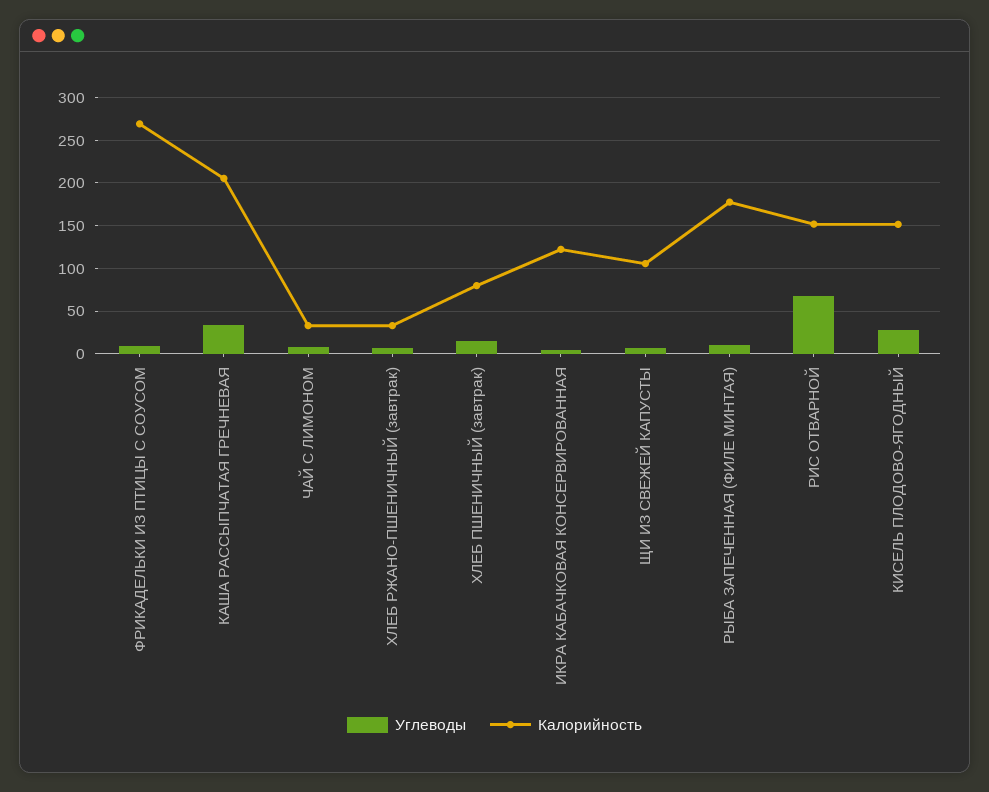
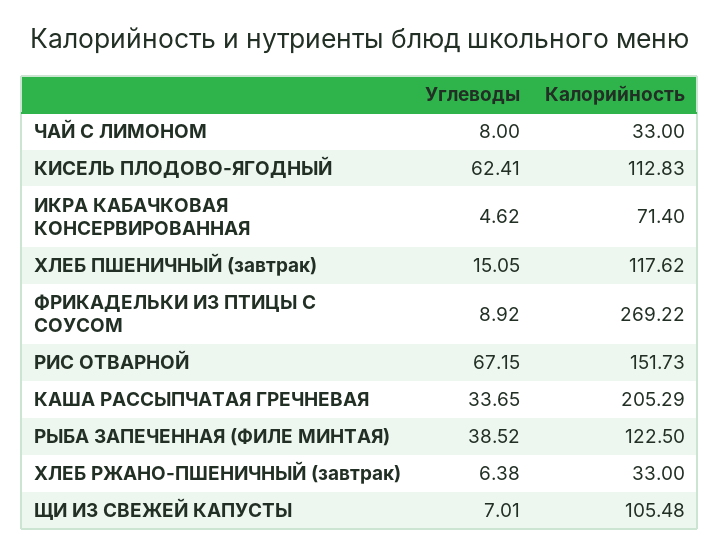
  {
    "Углеводы": {
      "ФРИКАДЕЛЬКИ ИЗ ПТИЦЫ С СОУСОМ": 8.92,
      "КАША РАССЫПЧАТАЯ ГРЕЧНЕВАЯ": 33.65,
      "ЧАЙ С ЛИМОНОМ": 8,
      "ХЛЕБ РЖАНО-ПШЕНИЧНЫЙ (завтрак)": 6.38,
      "ХЛЕБ ПШЕНИЧНЫЙ (завтрак)": 15.05,
      "ИКРА КАБАЧКОВАЯ КОНСЕРВИРОВАННАЯ": 4.62,
      "ЩИ ИЗ СВЕЖЕЙ КАПУСТЫ": 7.01,
-     "РЫБА ЗАПЕЧЕННАЯ (ФИЛЕ МИНТАЯ)": 10,
+     "РЫБА ЗАПЕЧЕННАЯ (ФИЛЕ МИНТАЯ)": 38.52,
      "РИС ОТВАРНОЙ": 67.15,
-     "КИСЕЛЬ ПЛОДОВО-ЯГОДНЫЙ": 30
+     "КИСЕЛЬ ПЛОДОВО-ЯГОДНЫЙ": 62.41
    },
    "Калорийность": {
      "ФРИКАДЕЛЬКИ ИЗ ПТИЦЫ С СОУСОМ": 269.22,
      "КАША РАССЫПЧАТАЯ ГРЕЧНЕВАЯ": 205.29,
      "ЧАЙ С ЛИМОНОМ": 33,
      "ХЛЕБ РЖАНО-ПШЕНИЧНЫЙ (завтрак)": 33,
-     "ХЛЕБ ПШЕНИЧНЫЙ (завтрак)": 80,
+     "ХЛЕБ ПШЕНИЧНЫЙ (завтрак)": 117.62,
-     "ИКРА КАБАЧКОВАЯ КОНСЕРВИРОВАННАЯ": 120,
+     "ИКРА КАБАЧКОВАЯ КОНСЕРВИРОВАННАЯ": 71.4,
      "ЩИ ИЗ СВЕЖЕЙ КАПУСТЫ": 105.48,
-     "РЫБА ЗАПЕЧЕННАЯ (ФИЛЕ МИНТАЯ)": 180,
+     "РЫБА ЗАПЕЧЕННАЯ (ФИЛЕ МИНТАЯ)": 122.5,
      "РИС ОТВАРНОЙ": 151.73,
-     "КИСЕЛЬ ПЛОДОВО-ЯГОДНЫЙ": 150
+     "КИСЕЛЬ ПЛОДОВО-ЯГОДНЫЙ": 112.83
    }
  }

